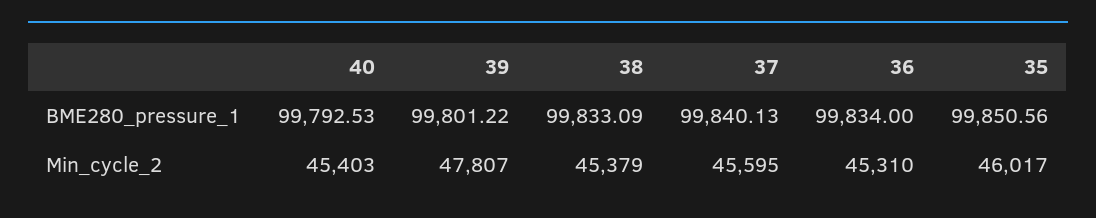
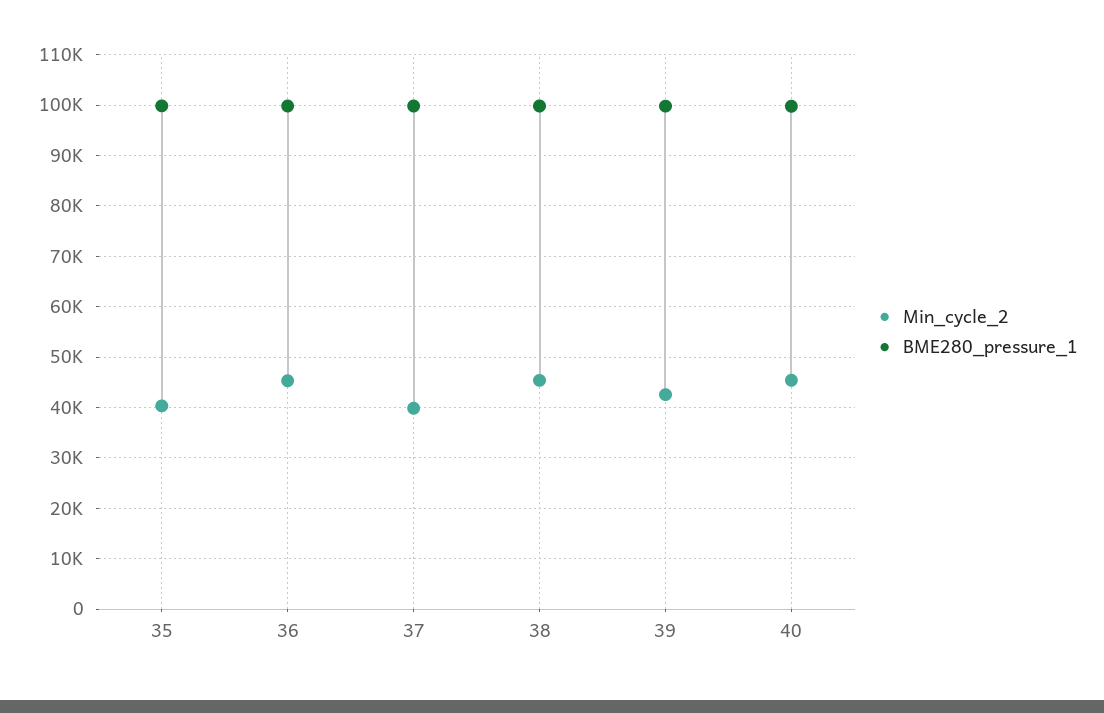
  {
    "BME280_pressure_1": {
      "40": 99792.53,
      "39": 99801.22,
      "38": 99833.09,
      "37": 99840.13,
      "36": 99834,
      "35": 99850.56
    },
    "Min_cycle_2": {
      "40": 45403,
-     "39": 47807,
+     "39": 42000,
      "38": 45379,
-     "37": 45595,
+     "37": 40000,
      "36": 45310,
-     "35": 46017
+     "35": 40000
    }
  }

